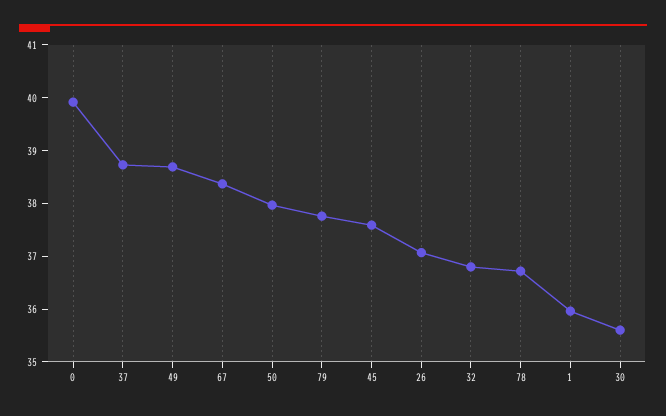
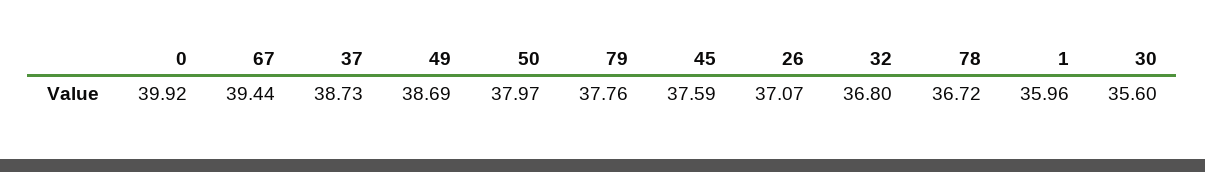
  {
    "0": 39.92,
    "37": 38.73,
    "49": 38.69,
-   "67": 38.4,
+   "67": 39.44,
    "50": 37.97,
    "79": 37.76,
    "45": 37.59,
    "26": 37.07,
    "32": 36.8,
    "78": 36.72,
    "1": 35.96,
    "30": 35.6
  }

